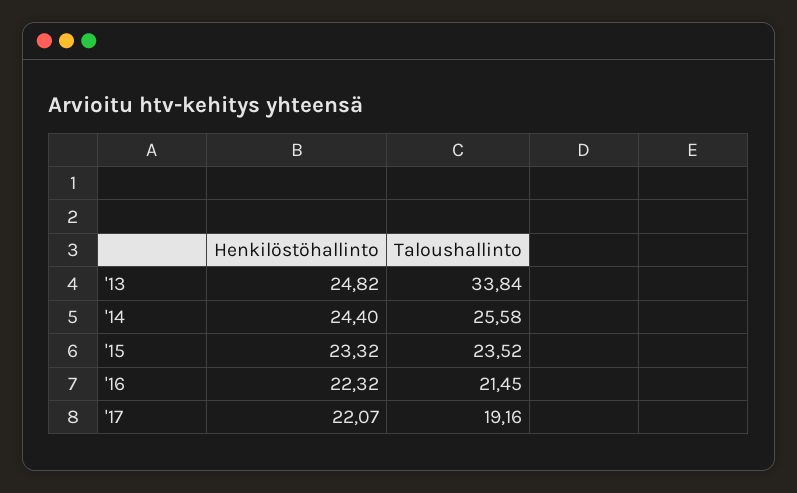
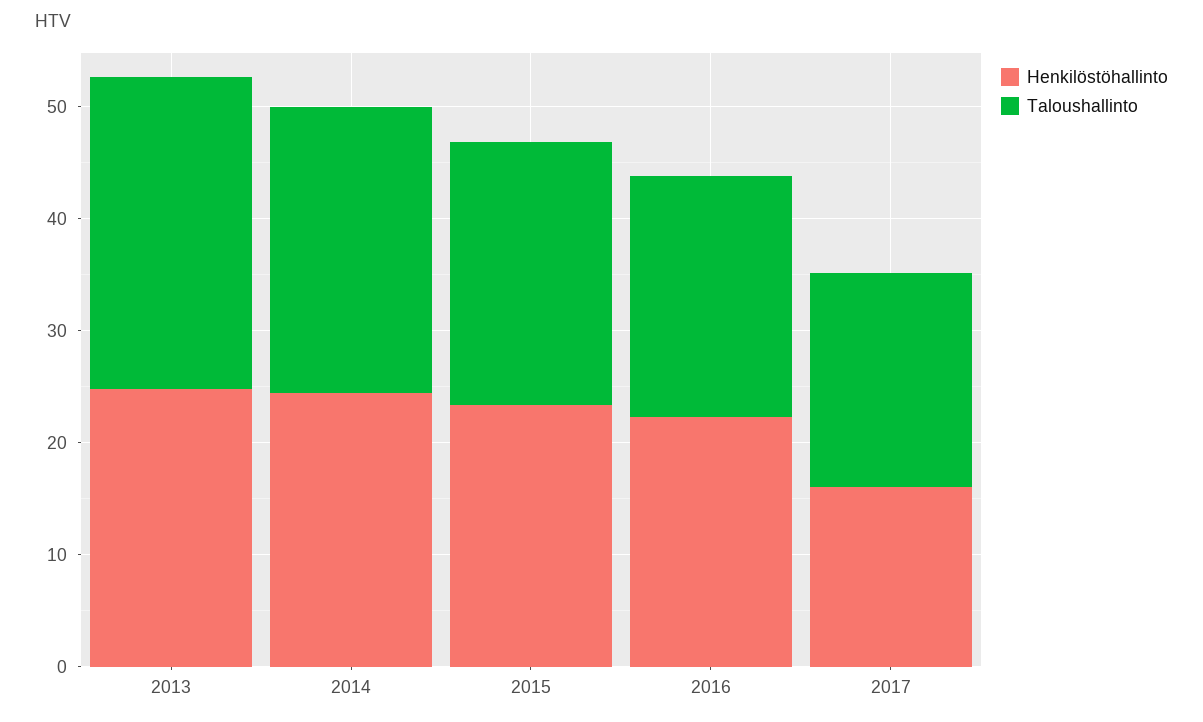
  {
    "Henkilöstöhallinto": {
      "'13": 24.82,
      "'14": 24.4,
      "'15": 23.32,
      "'16": 22.32,
-     "'17": 22.07
+     "'17": 16
    },
    "Taloushallinto": {
-     "'13": 33.84,
+     "'13": 28,
      "'14": 25.58,
      "'15": 23.52,
      "'16": 21.45,
      "'17": 19.16
    }
  }

